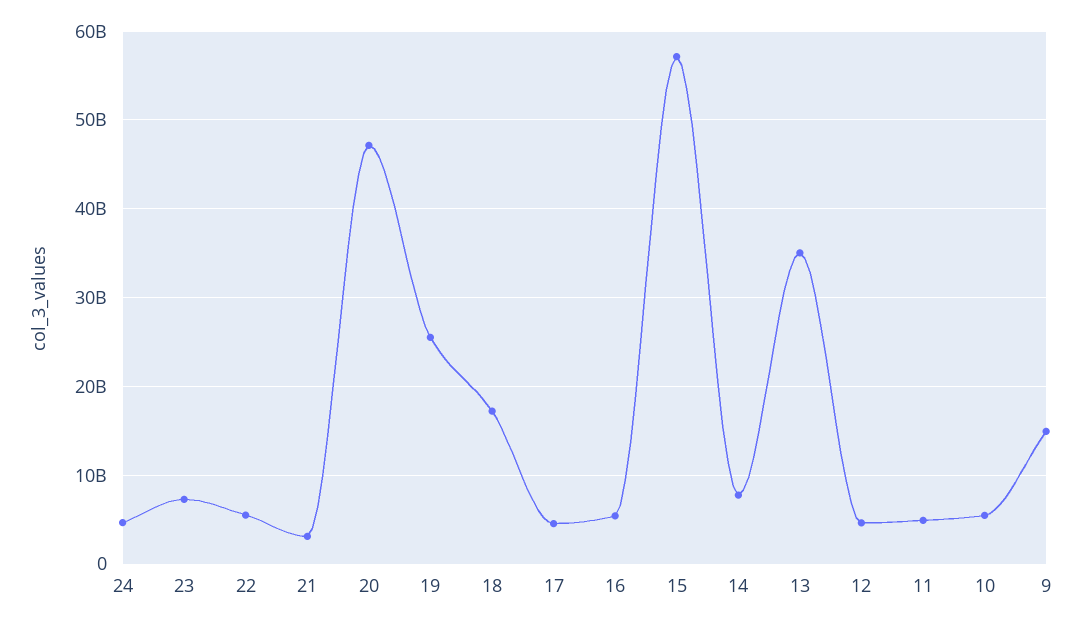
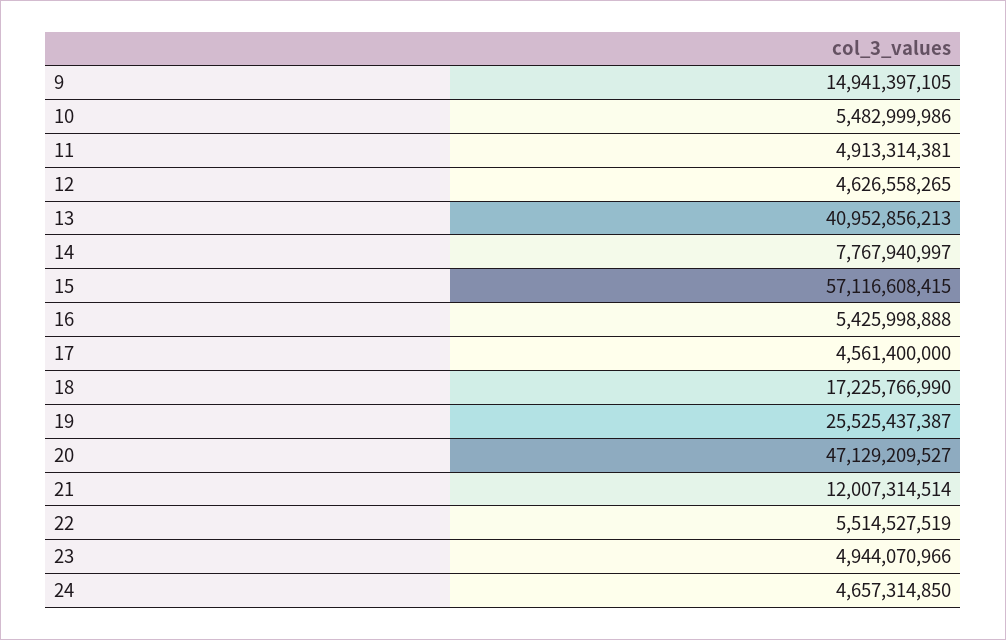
  {
    "24": 4657314850,
-   "23": 7000000000,
+   "23": 4944070966,
    "22": 5514527519,
-   "21": 3000000000,
+   "21": 12007314514,
    "20": 47129209527,
    "19": 25525437387,
    "18": 17225766990,
    "17": 4561400000,
    "16": 5425998888,
    "15": 57116608415,
    "14": 7767940997,
-   "13": 35000000000,
+   "13": 40952856213,
    "12": 4626558265,
    "11": 4913314381,
    "10": 5482999986,
    "9": 14941397105
  }

